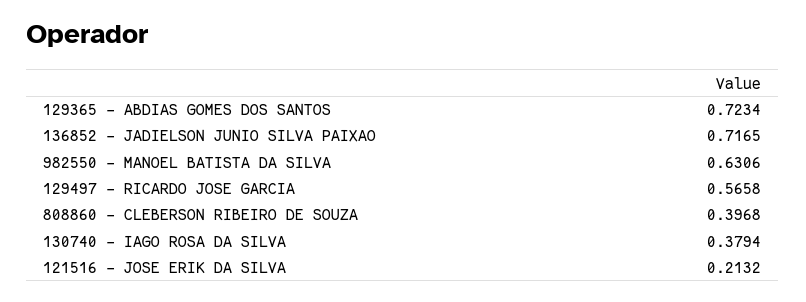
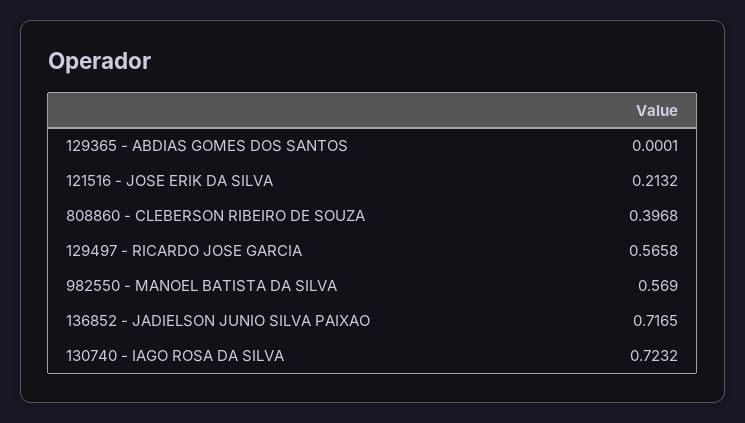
  {
-   "129365 - ABDIAS GOMES DOS SANTOS": 0.7234,
+   "129365 - ABDIAS GOMES DOS SANTOS": 0.0001,
    "136852 - JADIELSON JUNIO SILVA PAIXAO": 0.7165,
-   "982550 - MANOEL BATISTA DA SILVA": 0.6306,
+   "982550 - MANOEL BATISTA DA SILVA": 0.569,
    "129497 - RICARDO JOSE GARCIA": 0.5658,
    "808860 - CLEBERSON RIBEIRO DE SOUZA": 0.3968,
-   "130740 - IAGO ROSA DA SILVA": 0.3794,
+   "130740 - IAGO ROSA DA SILVA": 0.7232,
    "121516 - JOSE ERIK DA SILVA": 0.2132
  }

